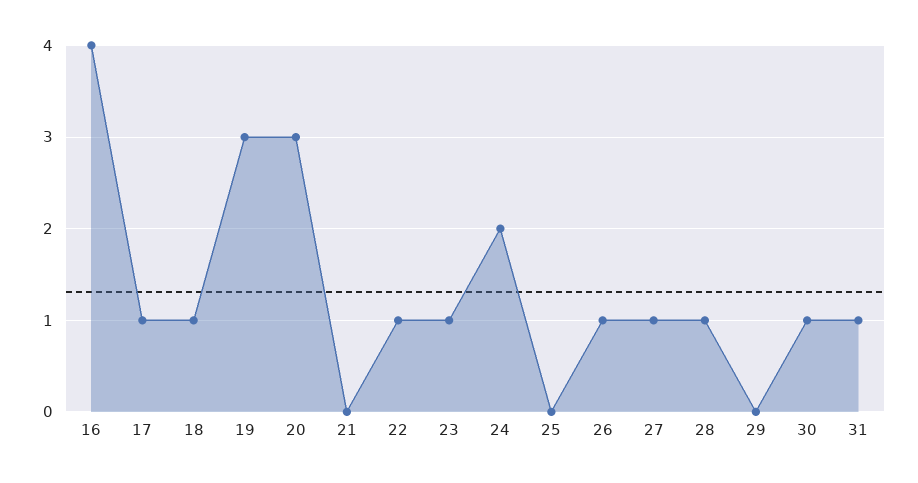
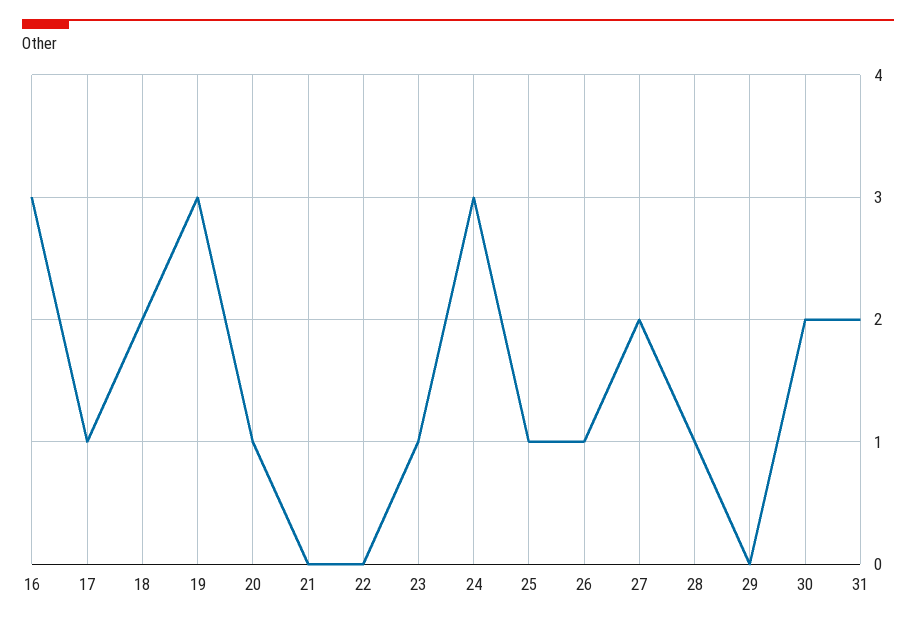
  {
-   "16": 4,
+   "16": 3,
    "17": 1,
-   "18": 1,
+   "18": 2,
    "19": 3,
-   "20": 3,
+   "20": 1,
    "21": 0,
-   "22": 1,
+   "22": 0,
    "23": 1,
-   "24": 2,
+   "24": 3,
-   "25": 0,
+   "25": 1,
    "26": 1,
-   "27": 1,
+   "27": 2,
    "28": 1,
    "29": 0,
-   "30": 1,
+   "30": 2,
-   "31": 1
+   "31": 2
  }

